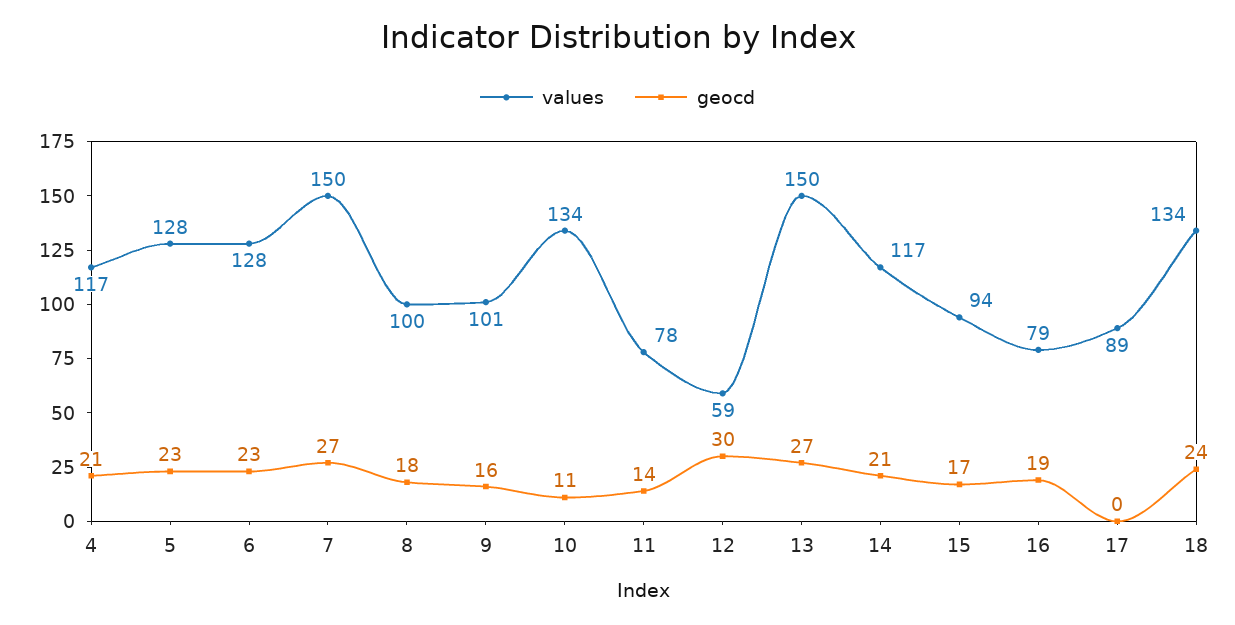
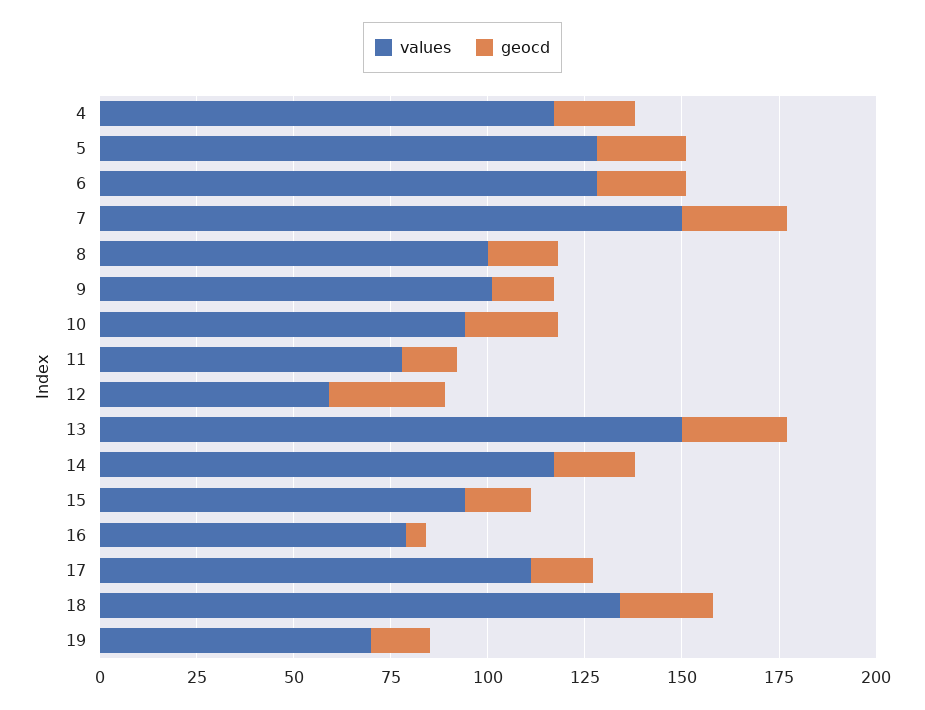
  {
    "values": {
      "4": 117,
      "5": 128,
      "6": 128,
      "7": 150,
      "8": 100,
      "9": 101,
-     "10": 134,
+     "10": 95,
      "11": 78,
      "12": 59,
      "13": 150,
      "14": 117,
      "15": 94,
      "16": 79,
-     "17": 89,
+     "17": 110,
-     "18": 134
+     "18": 134,
+     "19": 70
    },
    "geocd": {
      "4": 21,
      "5": 23,
      "6": 23,
      "7": 27,
      "8": 18,
      "9": 16,
-     "10": 11,
+     "10": 25,
      "11": 14,
      "12": 30,
      "13": 27,
      "14": 21,
      "15": 17,
-     "16": 19,
+     "16": 5,
-     "17": 0,
+     "17": 15,
-     "18": 24
+     "18": 24,
+     "19": 15
    }
  }

